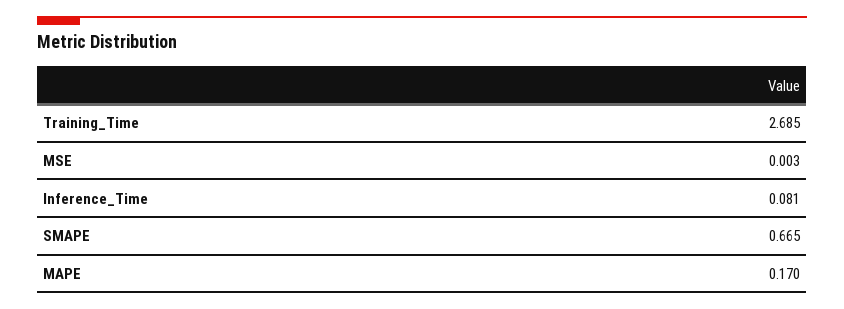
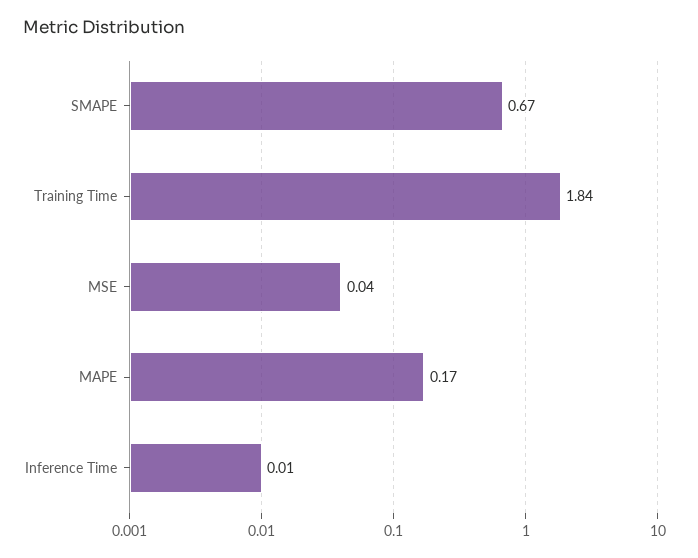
  {
-   "Training_Time": 2.685,
+   "Training_Time": 1.84,
-   "MSE": 0.003,
+   "MSE": 0.04,
-   "Inference_Time": 0.081,
+   "Inference_Time": 0.01,
    "SMAPE": 0.665,
    "MAPE": 0.17
  }

